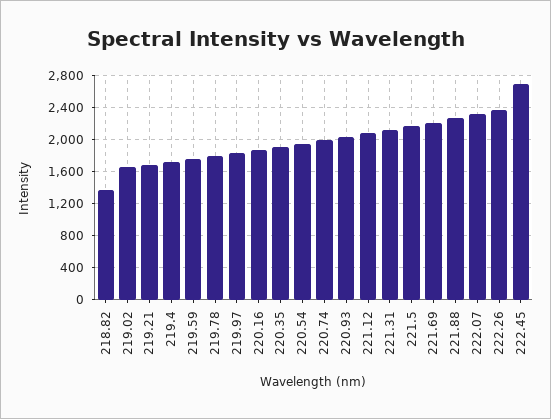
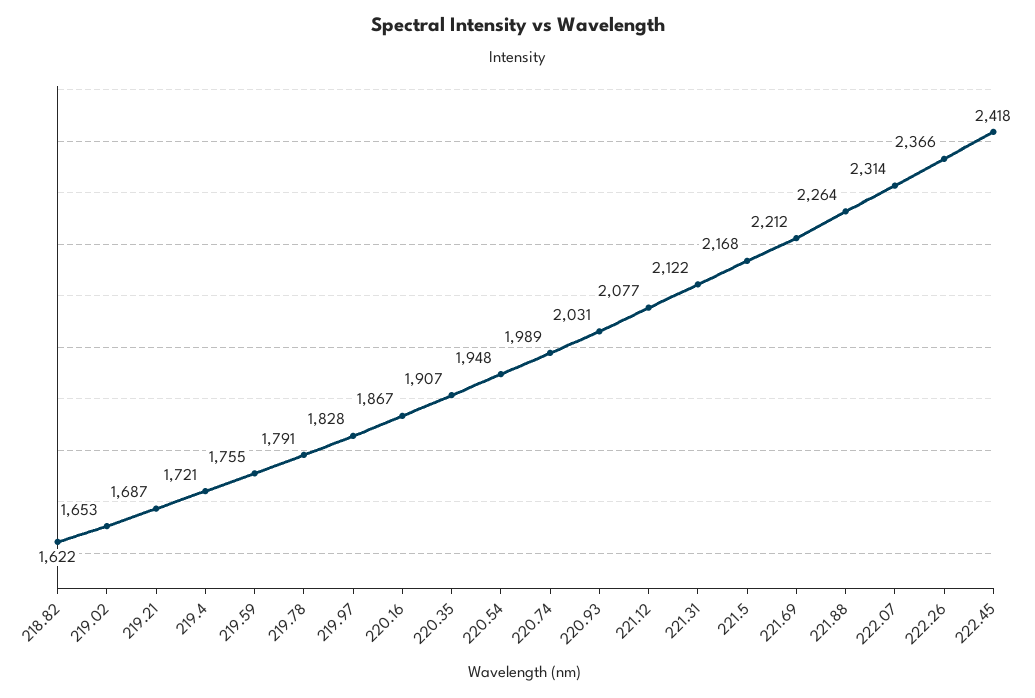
  {
-   "218.82": 1400,
+   "218.82": 1622,
    "219.02": 1653,
    "219.21": 1687,
    "219.4": 1721,
    "219.59": 1755,
    "219.78": 1791,
    "219.97": 1828,
    "220.16": 1867,
    "220.35": 1907,
    "220.54": 1948,
    "220.74": 1989,
    "220.93": 2031,
    "221.12": 2077,
    "221.31": 2122,
    "221.5": 2168,
    "221.69": 2212,
    "221.88": 2264,
    "222.07": 2314,
    "222.26": 2366,
-   "222.45": 2700
+   "222.45": 2418
  }

